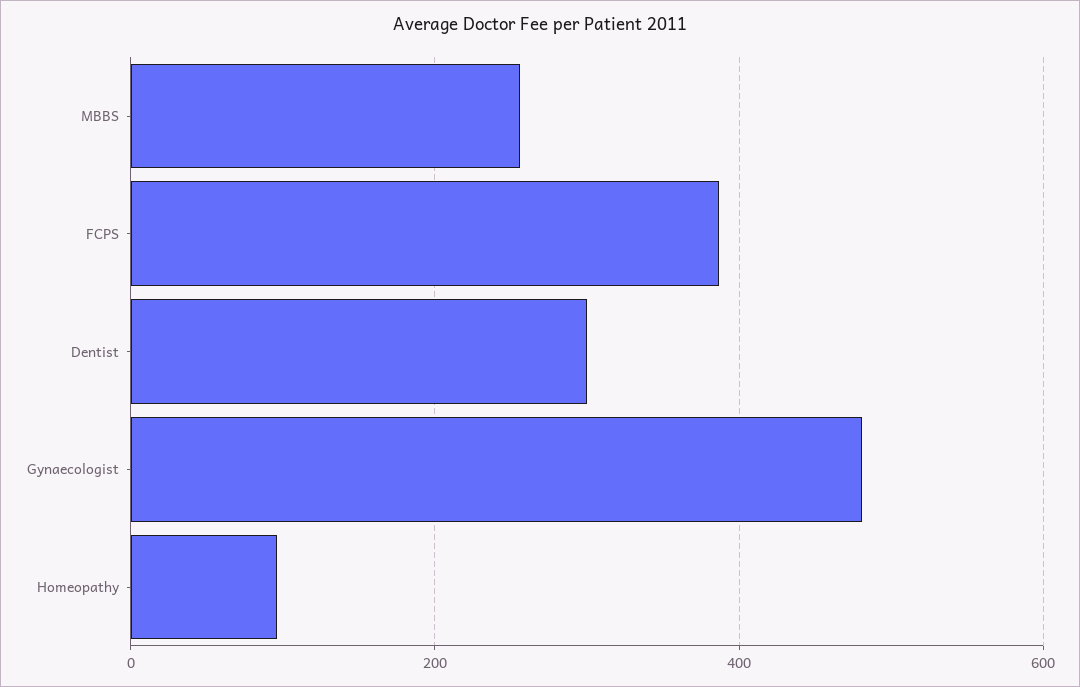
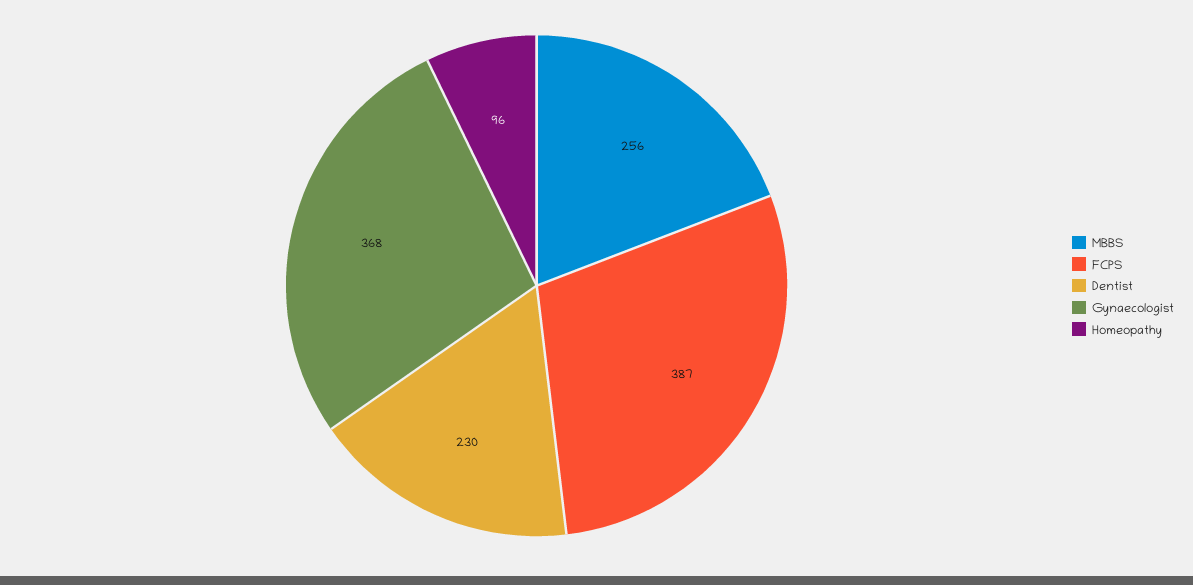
  {
    "MBBS": 256,
    "FCPS": 387,
-   "Dentist": 300,
+   "Dentist": 230,
-   "Gynaecologist": 480,
+   "Gynaecologist": 368,
    "Homeopathy": 96
  }

